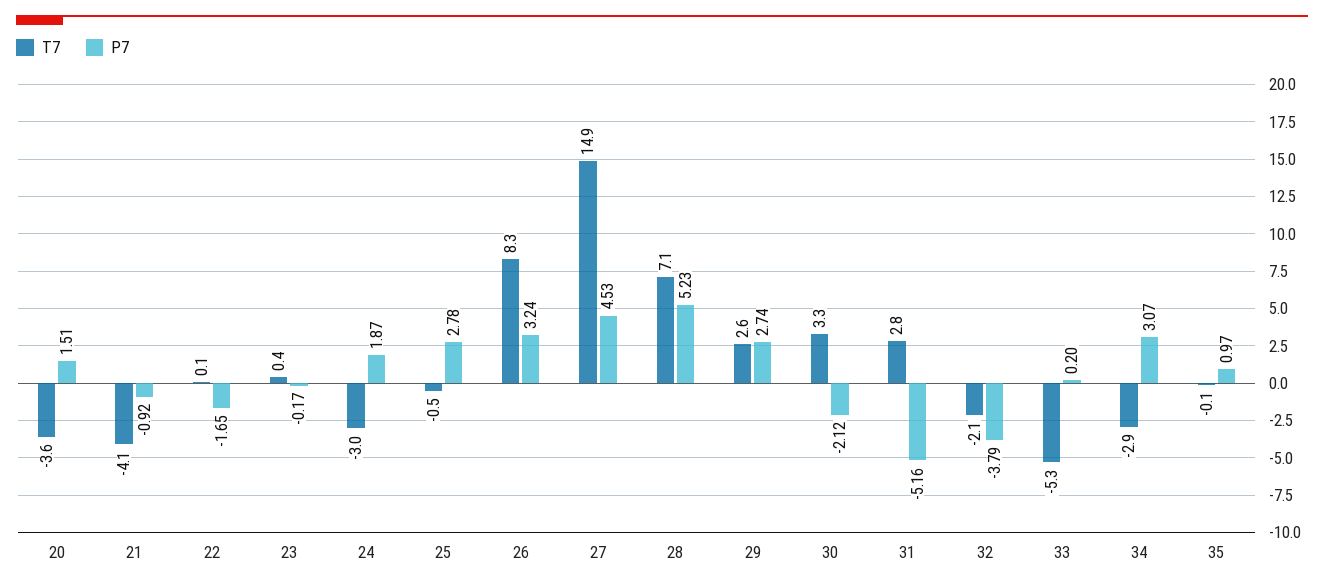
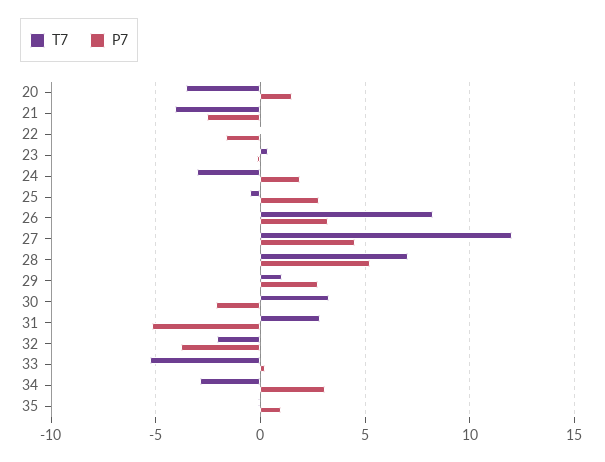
  {
    "T7": {
      "20": -3.6,
      "21": -4.1,
      "22": 0.1,
      "23": 0.4,
      "24": -3,
      "25": -0.5,
      "26": 8.3,
-     "27": 14.9,
+     "27": 12,
      "28": 7.1,
-     "29": 2.6,
+     "29": 1,
      "30": 3.3,
      "31": 2.8,
      "32": -2.1,
      "33": -5.3,
      "34": -2.9,
      "35": -0.1
    },
    "P7": {
      "20": 1.51,
-     "21": -0.92,
+     "21": -2.5,
      "22": -1.65,
      "23": -0.17,
      "24": 1.87,
      "25": 2.78,
      "26": 3.24,
      "27": 4.53,
      "28": 5.23,
      "29": 2.74,
      "30": -2.12,
      "31": -5.16,
      "32": -3.79,
      "33": 0.2,
      "34": 3.07,
      "35": 0.97
    }
  }

